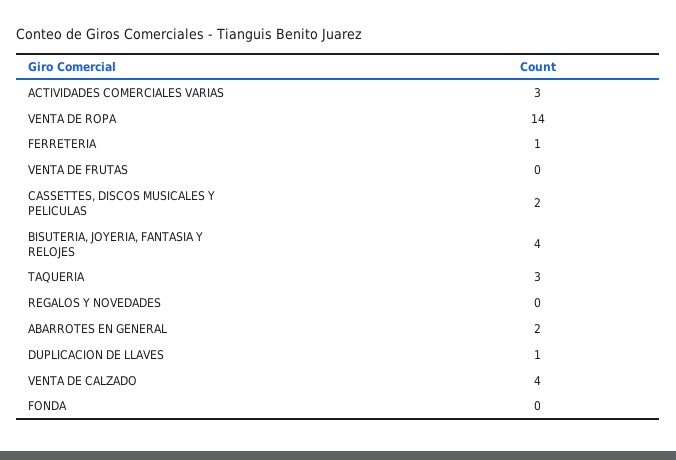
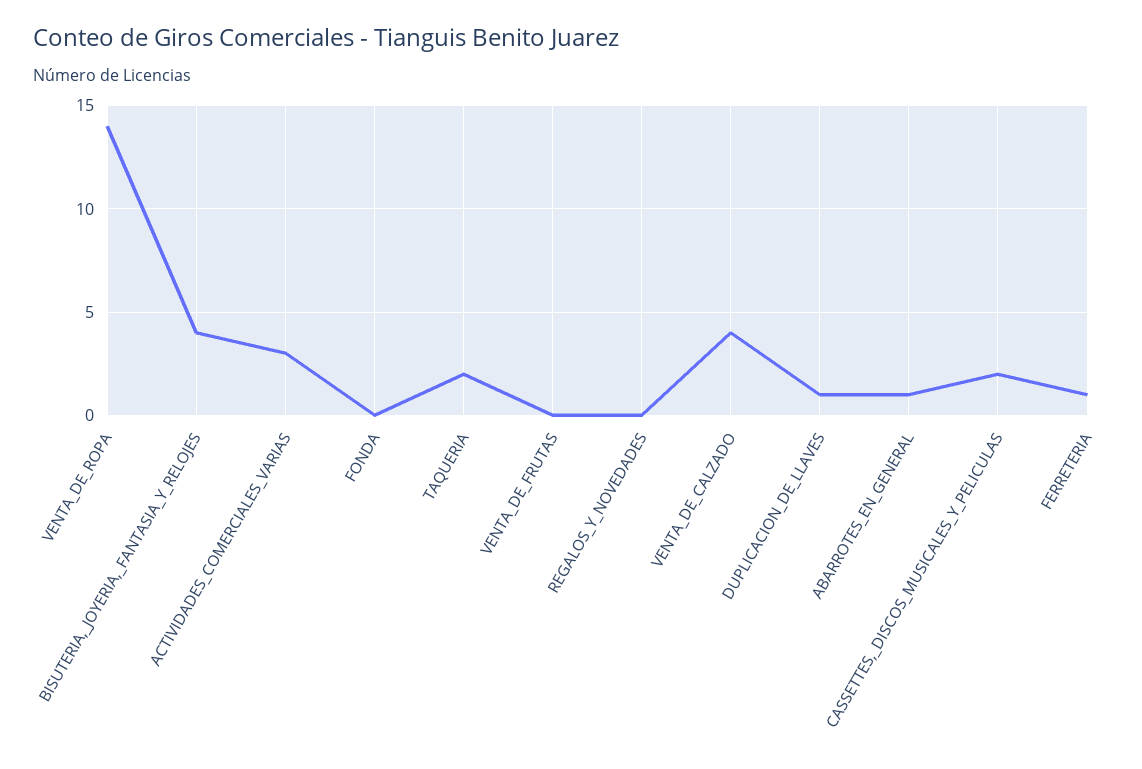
  {
    "ACTIVIDADES COMERCIALES VARIAS": 3,
    "VENTA DE ROPA": 14,
    "FERRETERIA": 1,
    "VENTA DE FRUTAS": 0,
    "CASSETTES, DISCOS MUSICALES Y PELICULAS": 2,
    "BISUTERIA, JOYERIA, FANTASIA Y RELOJES": 4,
-   "TAQUERIA": 3,
+   "TAQUERIA": 2,
    "REGALOS Y NOVEDADES": 0,
-   "ABARROTES EN GENERAL": 2,
+   "ABARROTES EN GENERAL": 1,
    "DUPLICACION DE LLAVES": 1,
    "VENTA DE CALZADO": 4,
    "FONDA": 0
  }

